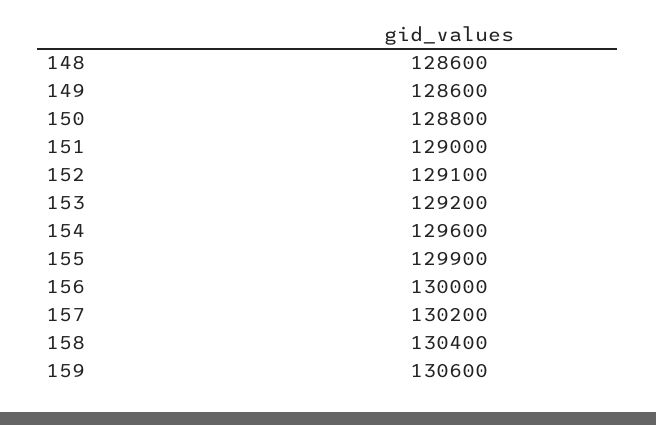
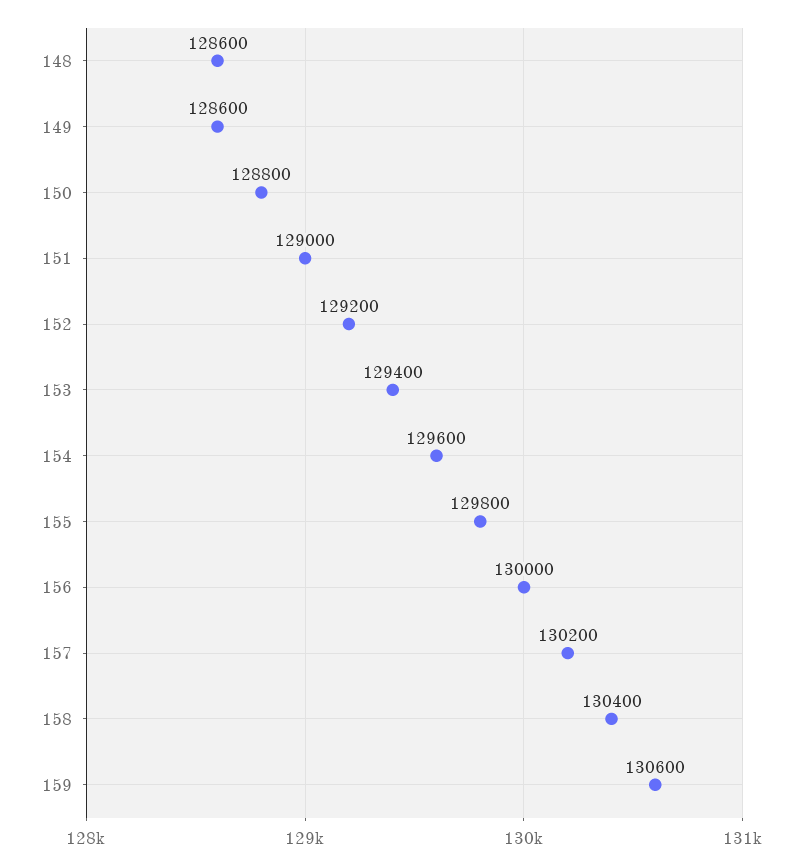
  {
    "148": 128600,
    "149": 128600,
    "150": 128800,
    "151": 129000,
-   "152": 129100,
+   "152": 129200,
-   "153": 129200,
+   "153": 129400,
    "154": 129600,
-   "155": 129900,
+   "155": 129800,
    "156": 130000,
    "157": 130200,
    "158": 130400,
    "159": 130600
  }

